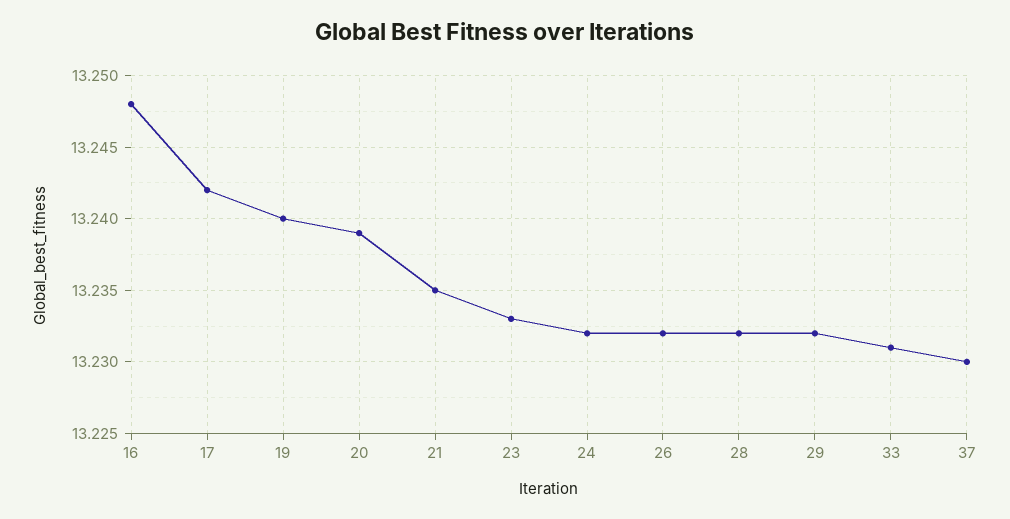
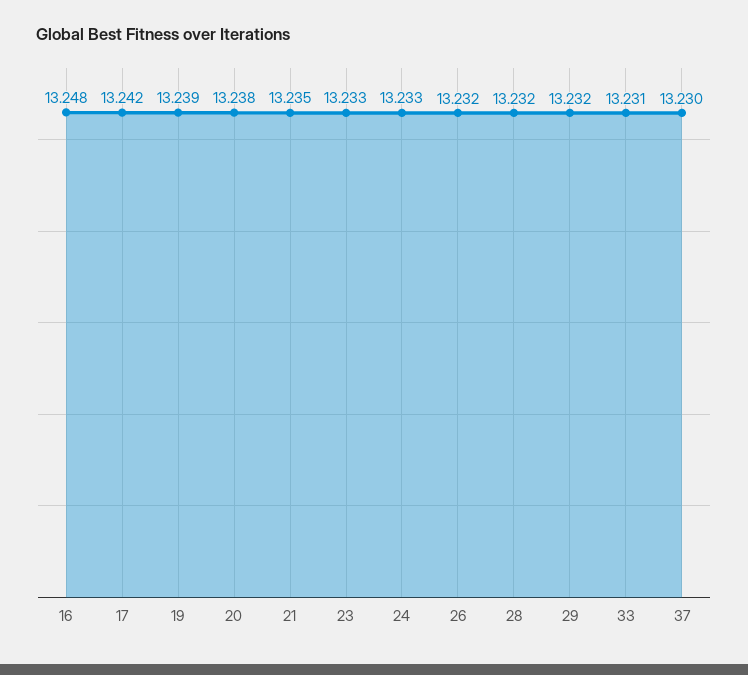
  {
    "16": 13.248,
    "17": 13.242,
-   "19": 13.24,
+   "19": 13.239,
-   "20": 13.239,
+   "20": 13.238,
    "21": 13.235,
    "23": 13.233,
-   "24": 13.232,
+   "24": 13.233,
    "26": 13.232,
    "28": 13.232,
    "29": 13.232,
    "33": 13.231,
    "37": 13.23
  }

